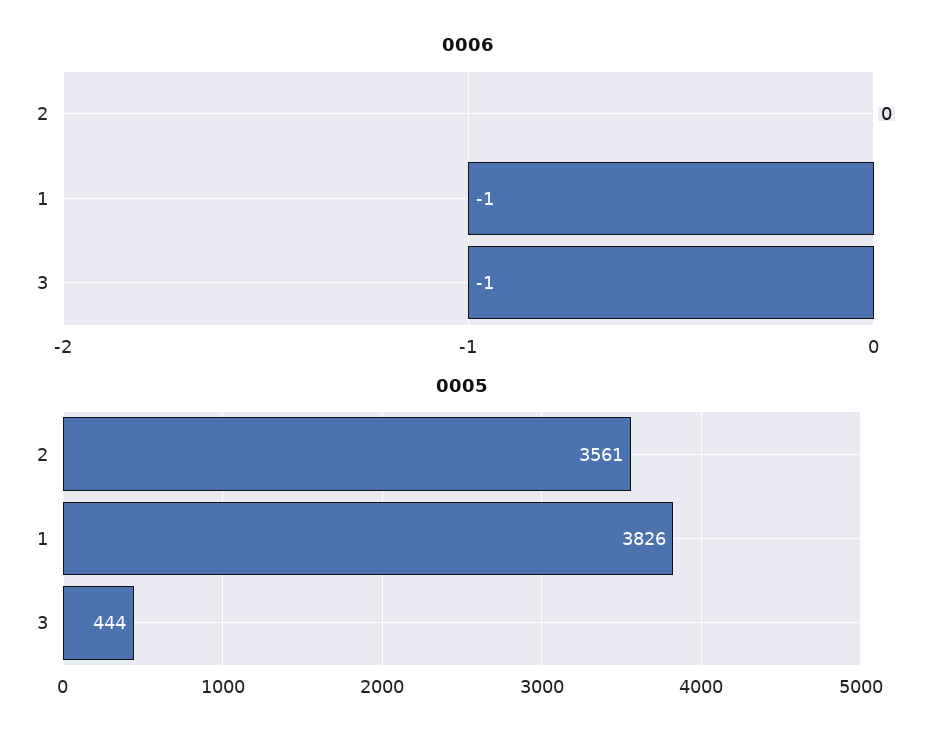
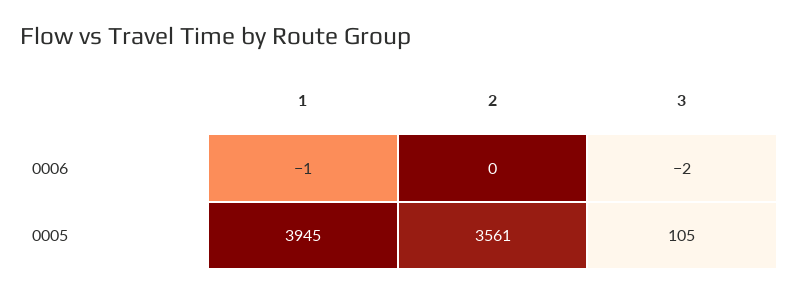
  {
    "0006": {
      "2": 0,
      "1": -1,
-     "3": -1
+     "3": -2
    },
    "0005": {
      "2": 3561,
-     "1": 3826,
+     "1": 3945,
-     "3": 444
+     "3": 105
    }
  }

